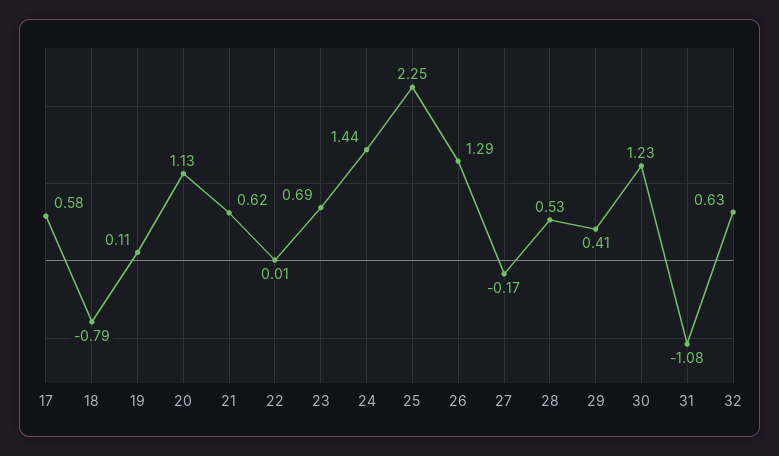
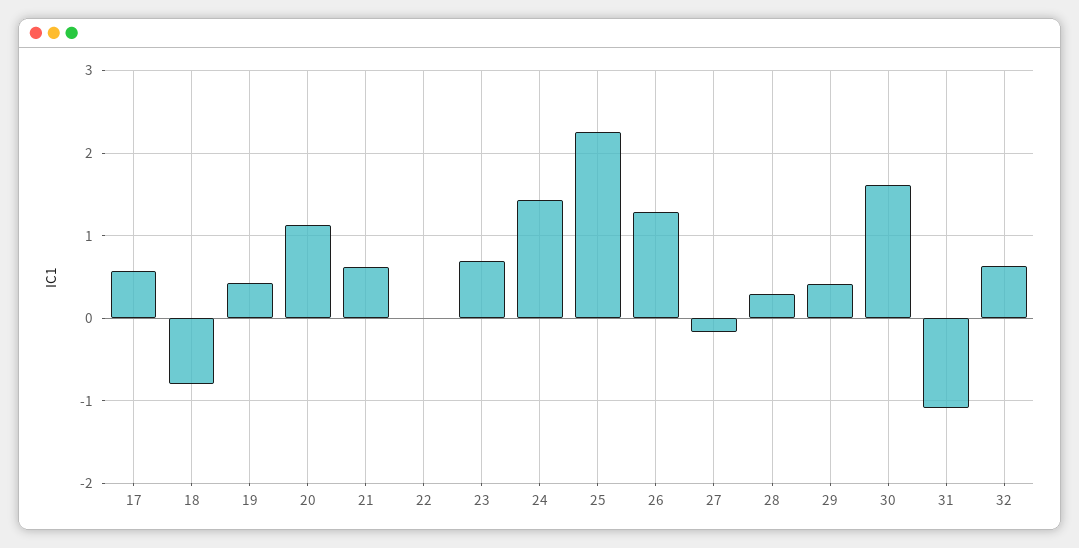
  {
    "17": 0.58,
    "18": -0.79,
-   "19": 0.11,
+   "19": 0.4,
    "20": 1.13,
    "21": 0.62,
    "22": 0.01,
    "23": 0.69,
    "24": 1.44,
    "25": 2.25,
    "26": 1.29,
    "27": -0.17,
-   "28": 0.53,
+   "28": 0.3,
    "29": 0.41,
-   "30": 1.23,
+   "30": 1.6,
    "31": -1.08,
    "32": 0.63
  }

